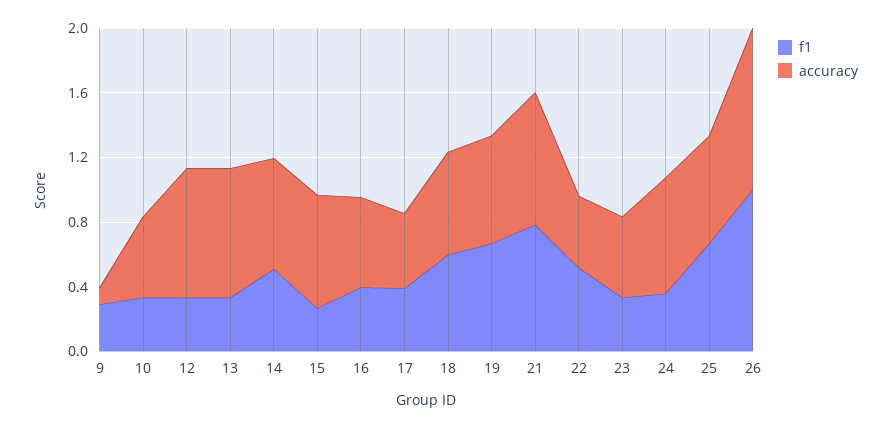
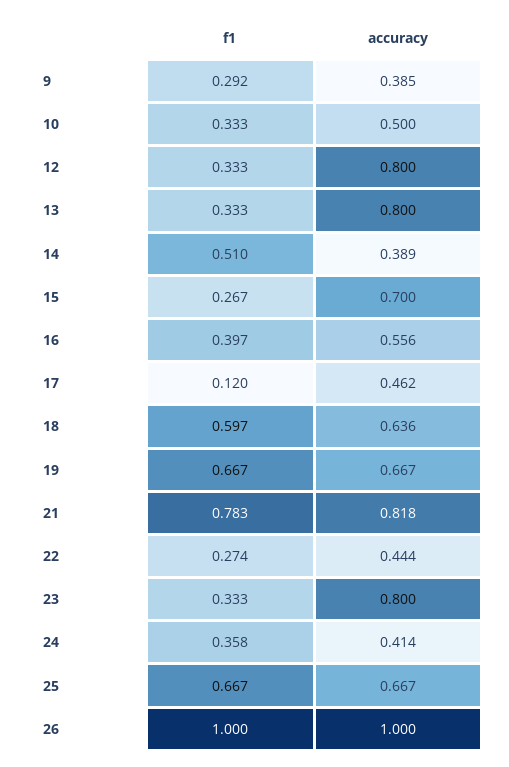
  {
    "f1": {
      "9": 0.292,
      "10": 0.333,
      "12": 0.333,
      "13": 0.333,
      "14": 0.51,
      "15": 0.267,
      "16": 0.397,
-     "17": 0.4,
+     "17": 0.12,
      "18": 0.597,
      "19": 0.667,
      "21": 0.783,
-     "22": 0.5,
+     "22": 0.274,
      "23": 0.333,
      "24": 0.358,
      "25": 0.667,
      "26": 1
    },
    "accuracy": {
-     "9": 0.1,
+     "9": 0.385,
      "10": 0.5,
      "12": 0.8,
      "13": 0.8,
-     "14": 0.7,
+     "14": 0.389,
      "15": 0.7,
      "16": 0.556,
      "17": 0.462,
      "18": 0.636,
      "19": 0.667,
      "21": 0.818,
      "22": 0.444,
-     "23": 0.5,
+     "23": 0.8,
-     "24": 0.7,
+     "24": 0.414,
      "25": 0.667,
      "26": 1
    }
  }

